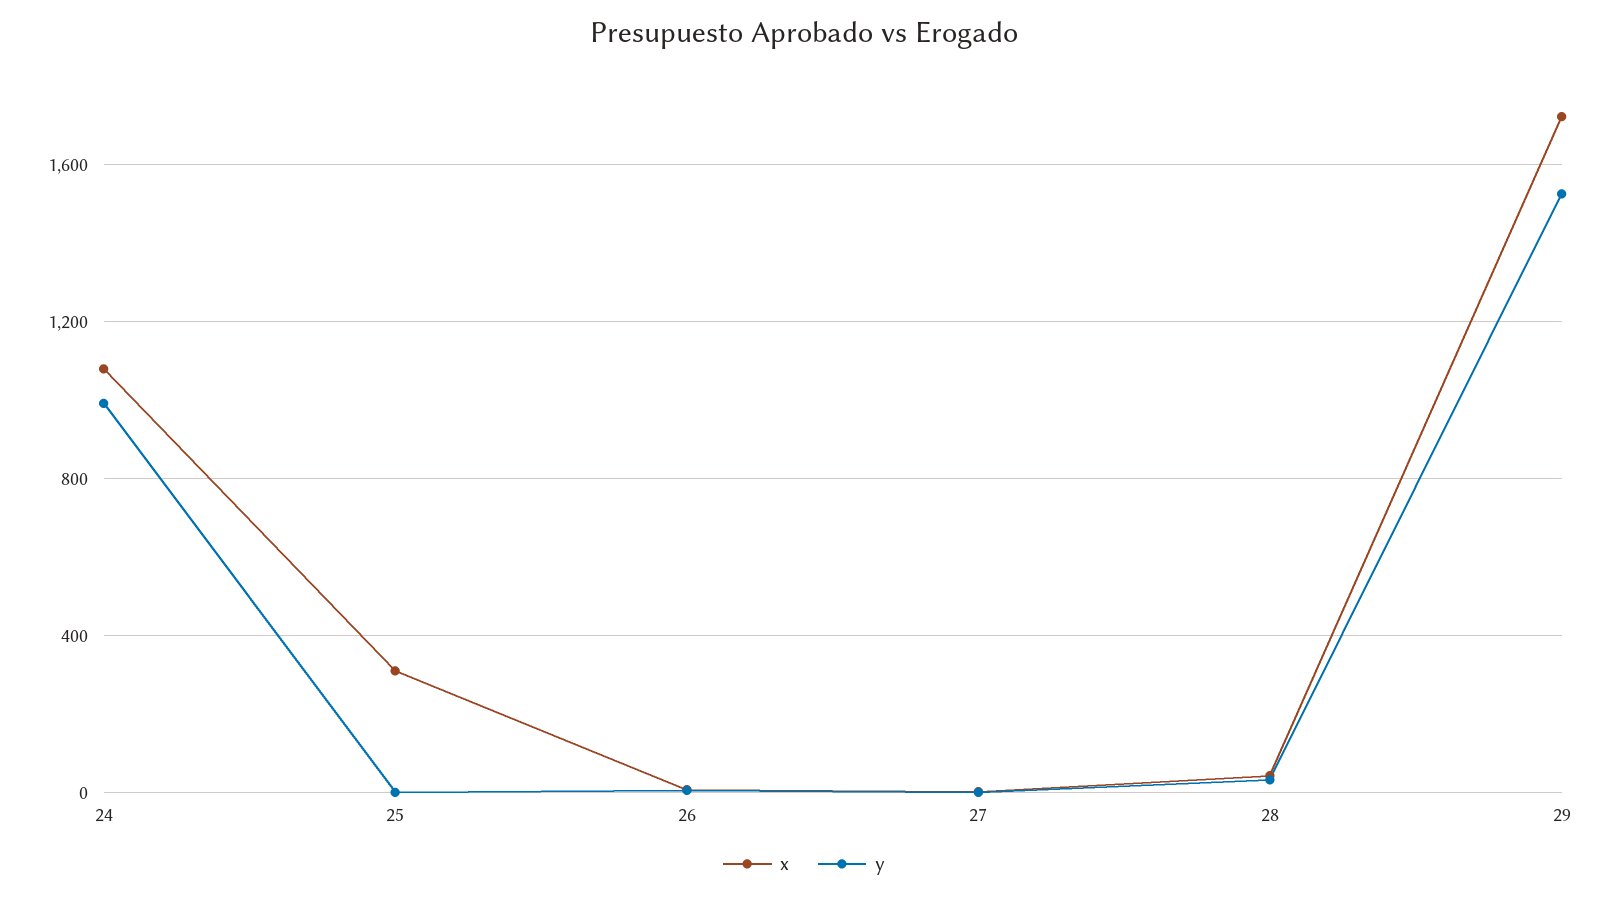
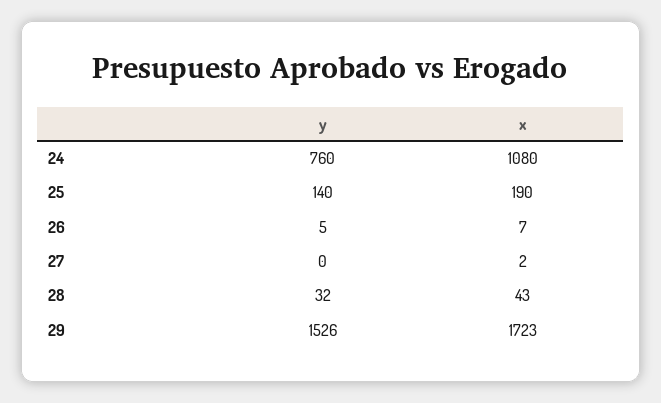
  {
    "x": {
      "24": 1080,
-     "25": 300,
+     "25": 190,
      "26": 7,
      "27": 2,
      "28": 43,
      "29": 1723
    },
    "y": {
-     "24": 1000,
+     "24": 760,
-     "25": 0,
+     "25": 140,
      "26": 5,
      "27": 0,
      "28": 32,
      "29": 1526
    }
  }

